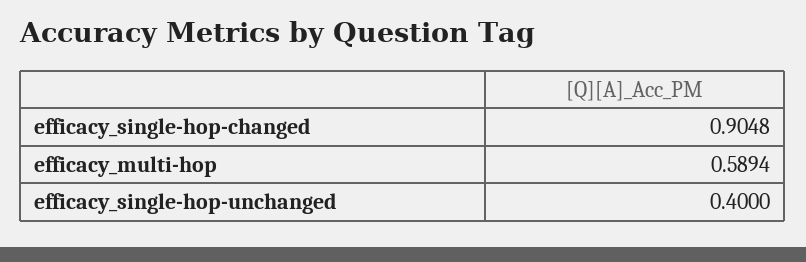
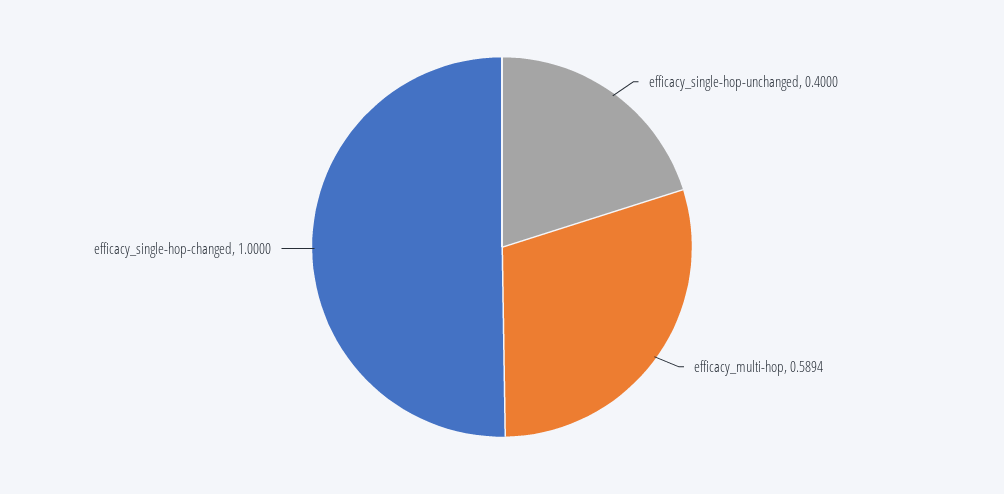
  {
-   "efficacy_single-hop-changed": 0.9048,
+   "efficacy_single-hop-changed": 1,
    "efficacy_multi-hop": 0.5894,
    "efficacy_single-hop-unchanged": 0.4
  }

